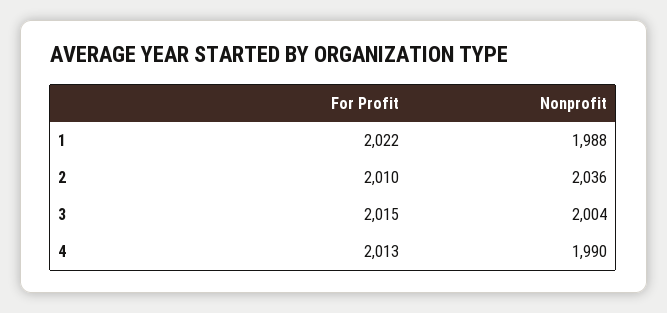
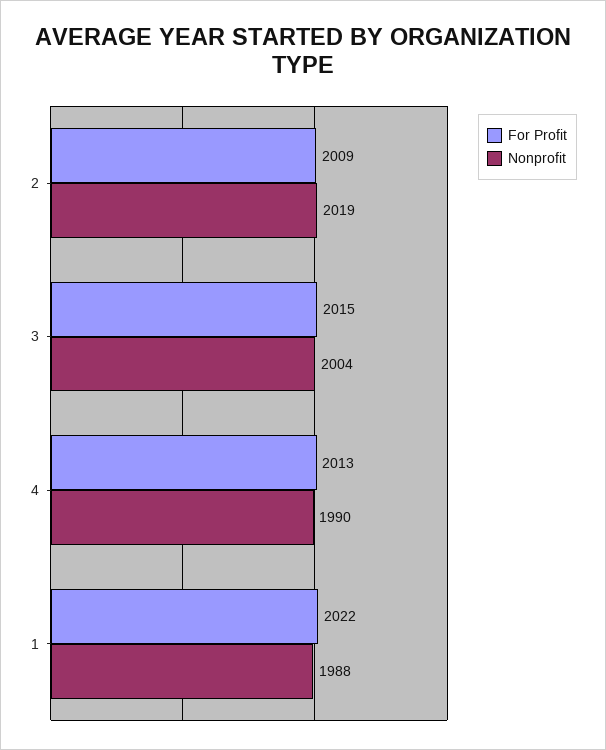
  {
    "For Profit": {
      "1": 2022,
-     "2": 2010,
+     "2": 2009,
      "3": 2015,
      "4": 2013
    },
    "Nonprofit": {
      "1": 1988,
-     "2": 2036,
+     "2": 2019,
      "3": 2004,
      "4": 1990
    }
  }

